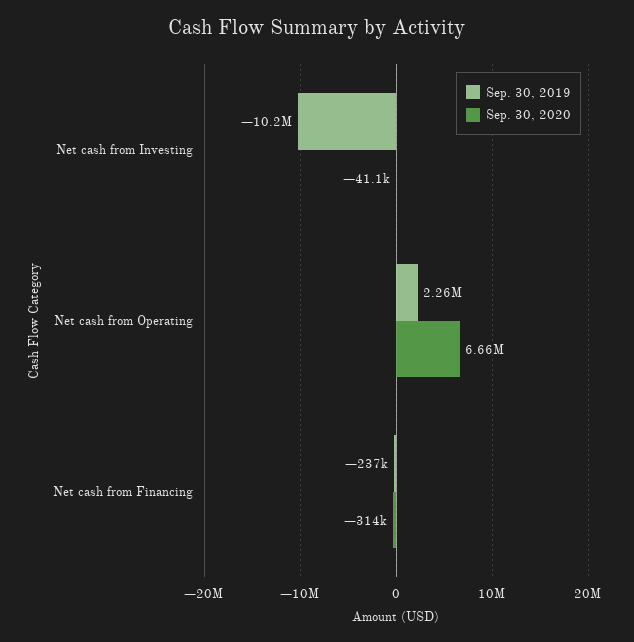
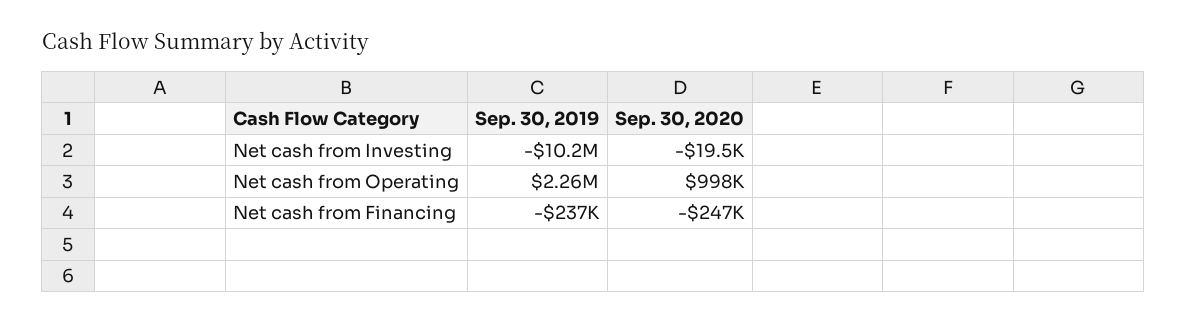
  {
    "Sep. 30, 2019": {
      "Net cash from Investing": -10200000,
      "Net cash from Operating": 2260000,
      "Net cash from Financing": -237000
    },
    "Sep. 30, 2020": {
-     "Net cash from Investing": -41100,
+     "Net cash from Investing": -19500,
-     "Net cash from Operating": 6660000,
+     "Net cash from Operating": 998000,
-     "Net cash from Financing": -314000
+     "Net cash from Financing": -247000
    }
  }

